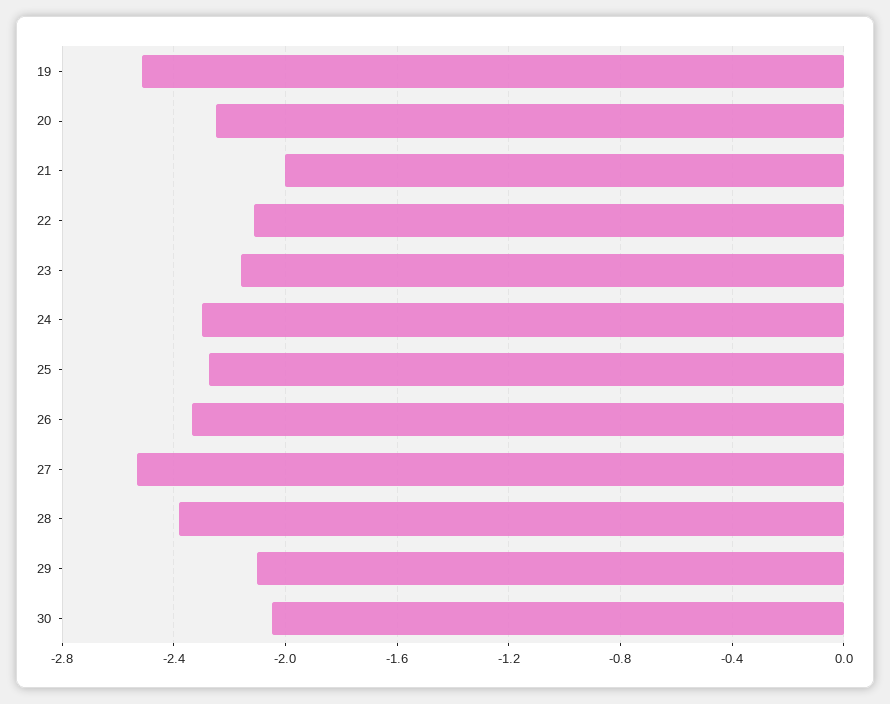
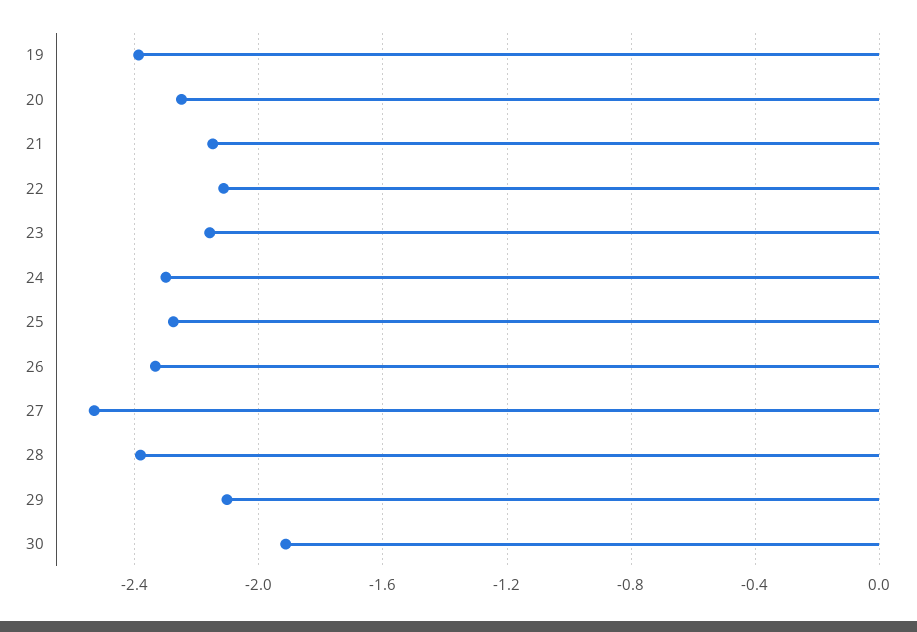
  {
-   "19": -2.5,
+   "19": -2.4,
    "20": -2.25,
-   "21": -2,
+   "21": -2.15,
    "22": -2.1,
    "23": -2.15,
    "24": -2.3,
    "25": -2.3,
    "26": -2.35,
    "27": -2.55,
    "28": -2.4,
    "29": -2.1,
-   "30": -2.05
+   "30": -1.9
  }

